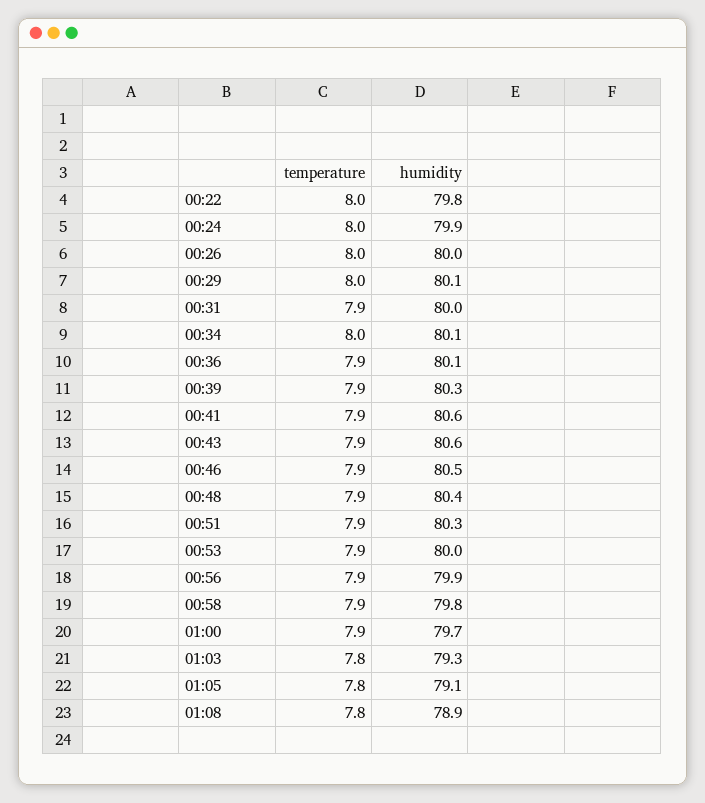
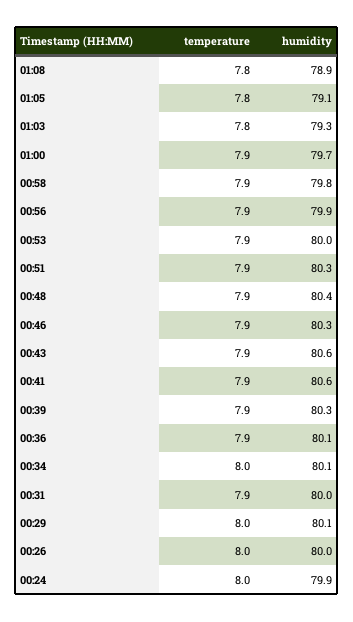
  {
    "temperature": {
-     "00:22": 8,
      "00:24": 8,
      "00:26": 8,
      "00:29": 8,
      "00:31": 7.9,
      "00:34": 8,
      "00:36": 7.9,
      "00:39": 7.9,
      "00:41": 7.9,
      "00:43": 7.9,
      "00:46": 7.9,
      "00:48": 7.9,
      "00:51": 7.9,
      "00:53": 7.9,
      "00:56": 7.9,
      "00:58": 7.9,
      "01:00": 7.9,
      "01:03": 7.8,
      "01:05": 7.8,
      "01:08": 7.8
    },
    "humidity": {
-     "00:22": 79.8,
      "00:24": 79.9,
      "00:26": 80,
      "00:29": 80.1,
      "00:31": 80,
      "00:34": 80.1,
      "00:36": 80.1,
      "00:39": 80.3,
      "00:41": 80.6,
      "00:43": 80.6,
-     "00:46": 80.5,
+     "00:46": 80.3,
      "00:48": 80.4,
      "00:51": 80.3,
      "00:53": 80,
      "00:56": 79.9,
      "00:58": 79.8,
      "01:00": 79.7,
      "01:03": 79.3,
      "01:05": 79.1,
      "01:08": 78.9
    }
  }

